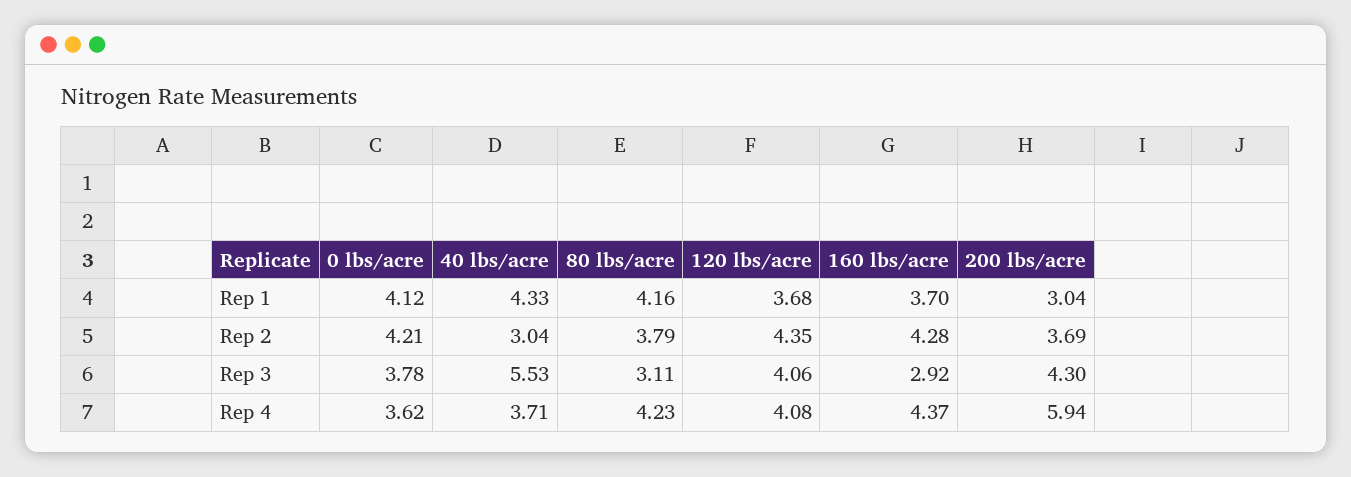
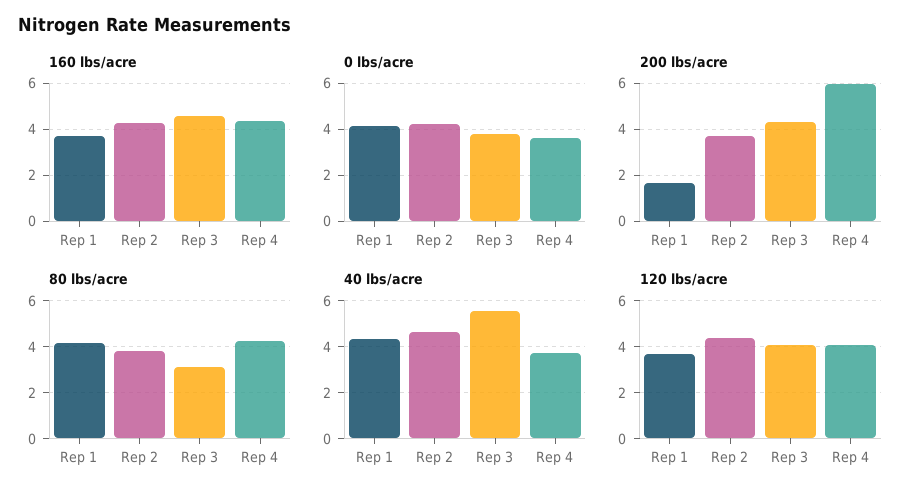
  {
    "0 lbs/acre": {
      "Rep 1": 4.12,
      "Rep 2": 4.21,
      "Rep 3": 3.78,
      "Rep 4": 3.62
    },
    "40 lbs/acre": {
      "Rep 1": 4.33,
-     "Rep 2": 3.04,
+     "Rep 2": 4.5,
      "Rep 3": 5.53,
      "Rep 4": 3.71
    },
    "80 lbs/acre": {
      "Rep 1": 4.16,
      "Rep 2": 3.79,
      "Rep 3": 3.11,
      "Rep 4": 4.23
    },
    "120 lbs/acre": {
      "Rep 1": 3.68,
      "Rep 2": 4.35,
      "Rep 3": 4.06,
      "Rep 4": 4.08
    },
    "160 lbs/acre": {
      "Rep 1": 3.7,
      "Rep 2": 4.28,
-     "Rep 3": 2.92,
+     "Rep 3": 4.5,
      "Rep 4": 4.37
    },
    "200 lbs/acre": {
-     "Rep 1": 3.04,
+     "Rep 1": 1.5,
      "Rep 2": 3.69,
      "Rep 3": 4.3,
      "Rep 4": 5.94
    }
  }

